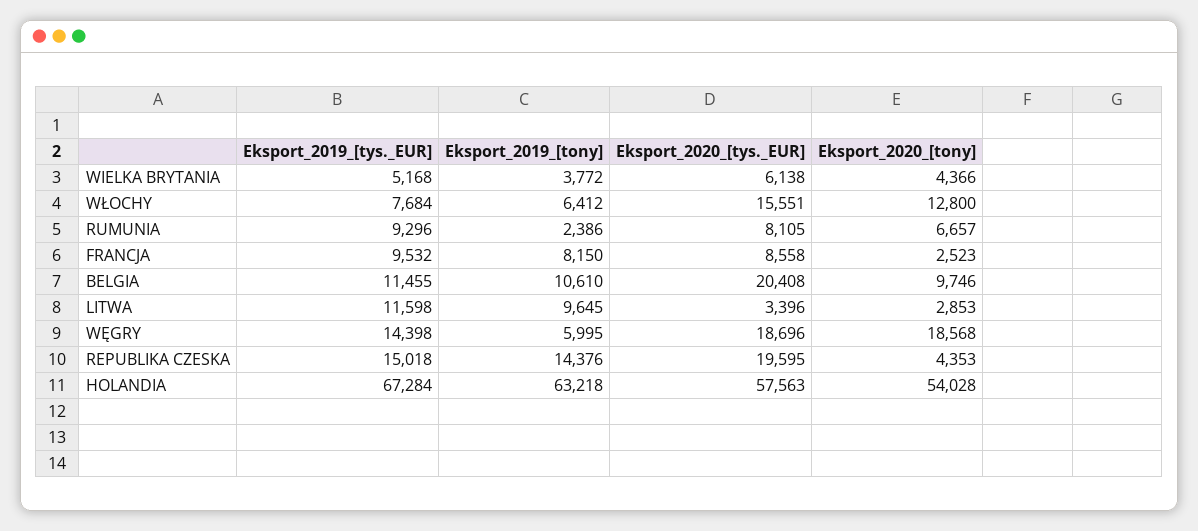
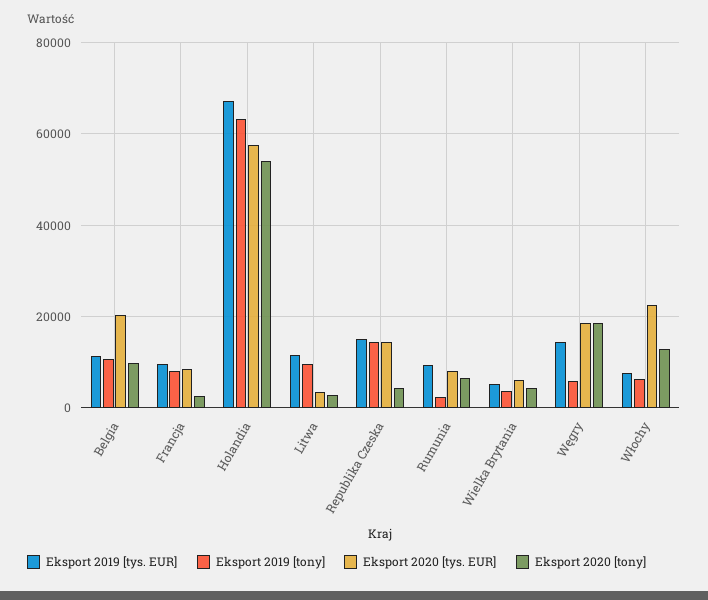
  {
    "Eksport_2019_[tys._EUR]": {
      "WIELKA BRYTANIA": 5168,
      "WŁOCHY": 7684,
      "RUMUNIA": 9296,
      "FRANCJA": 9532,
      "BELGIA": 11455,
      "LITWA": 11598,
      "WĘGRY": 14398,
      "REPUBLIKA CZESKA": 15018,
      "HOLANDIA": 67284
    },
    "Eksport_2019_[tony]": {
      "WIELKA BRYTANIA": 3772,
      "WŁOCHY": 6412,
      "RUMUNIA": 2386,
      "FRANCJA": 8150,
      "BELGIA": 10610,
      "LITWA": 9645,
      "WĘGRY": 5995,
      "REPUBLIKA CZESKA": 14376,
      "HOLANDIA": 63218
    },
    "Eksport_2020_[tys._EUR]": {
      "WIELKA BRYTANIA": 6138,
-     "WŁOCHY": 15551,
+     "WŁOCHY": 22000,
      "RUMUNIA": 8105,
      "FRANCJA": 8558,
      "BELGIA": 20408,
      "LITWA": 3396,
      "WĘGRY": 18696,
-     "REPUBLIKA CZESKA": 19595,
+     "REPUBLIKA CZESKA": 14000,
      "HOLANDIA": 57563
    },
    "Eksport_2020_[tony]": {
      "WIELKA BRYTANIA": 4366,
      "WŁOCHY": 12800,
      "RUMUNIA": 6657,
      "FRANCJA": 2523,
      "BELGIA": 9746,
      "LITWA": 2853,
      "WĘGRY": 18568,
      "REPUBLIKA CZESKA": 4353,
      "HOLANDIA": 54028
    }
  }

